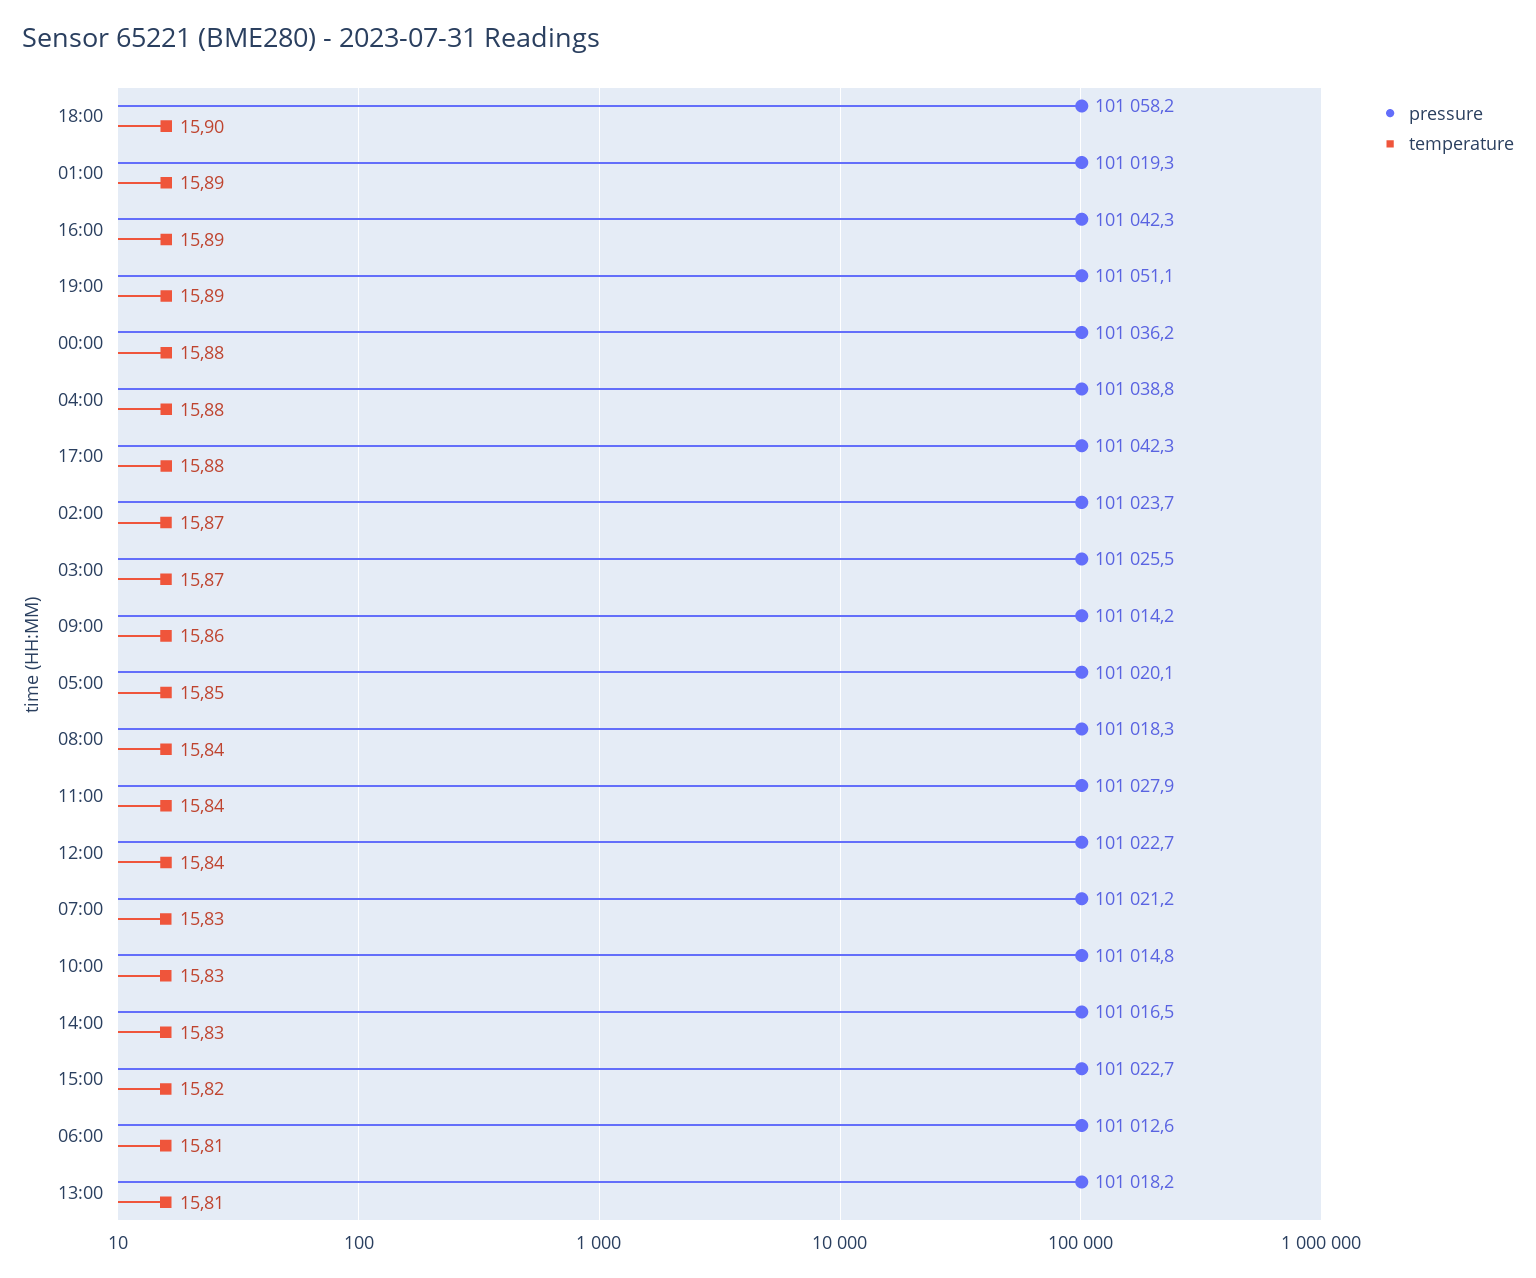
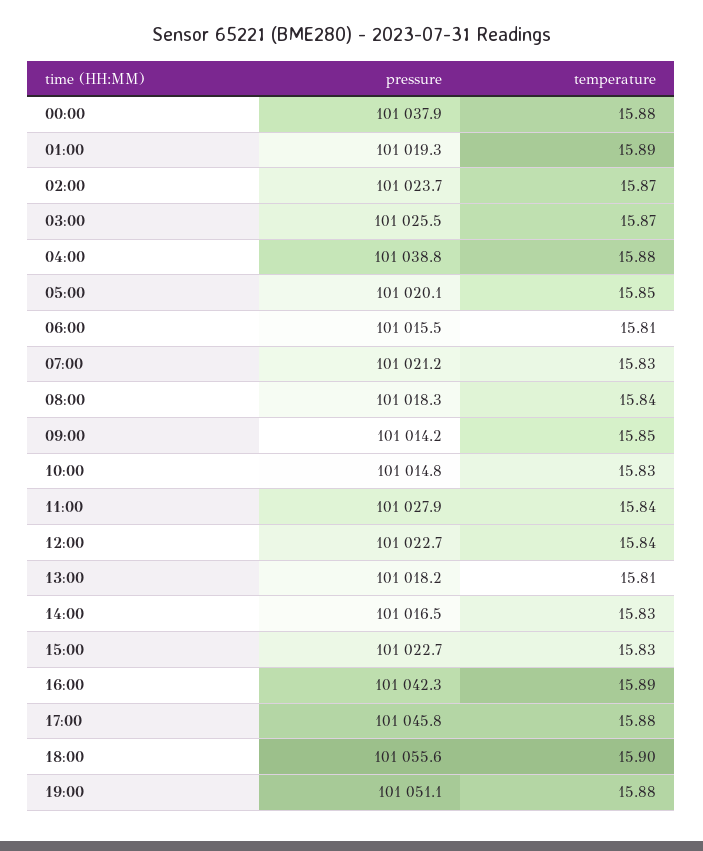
  {
    "pressure": {
-     "18:00": 101058.2,
+     "18:00": 101055.6,
      "01:00": 101019.3,
      "16:00": 101042.3,
      "19:00": 101051.1,
-     "00:00": 101036.2,
+     "00:00": 101037.9,
      "04:00": 101038.8,
-     "17:00": 101042.3,
+     "17:00": 101045.8,
      "02:00": 101023.7,
      "03:00": 101025.5,
      "09:00": 101014.2,
      "05:00": 101020.1,
      "08:00": 101018.3,
      "11:00": 101027.9,
      "12:00": 101022.7,
      "07:00": 101021.2,
      "10:00": 101014.8,
      "14:00": 101016.5,
      "15:00": 101022.7,
-     "06:00": 101012.6,
+     "06:00": 101015.5,
      "13:00": 101018.2
    },
    "temperature": {
      "18:00": 15.9,
      "01:00": 15.89,
      "16:00": 15.89,
-     "19:00": 15.89,
+     "19:00": 15.88,
      "00:00": 15.88,
      "04:00": 15.88,
      "17:00": 15.88,
      "02:00": 15.87,
      "03:00": 15.87,
-     "09:00": 15.86,
+     "09:00": 15.85,
      "05:00": 15.85,
      "08:00": 15.84,
      "11:00": 15.84,
      "12:00": 15.84,
      "07:00": 15.83,
      "10:00": 15.83,
      "14:00": 15.83,
-     "15:00": 15.82,
+     "15:00": 15.83,
      "06:00": 15.81,
      "13:00": 15.81
    }
  }

